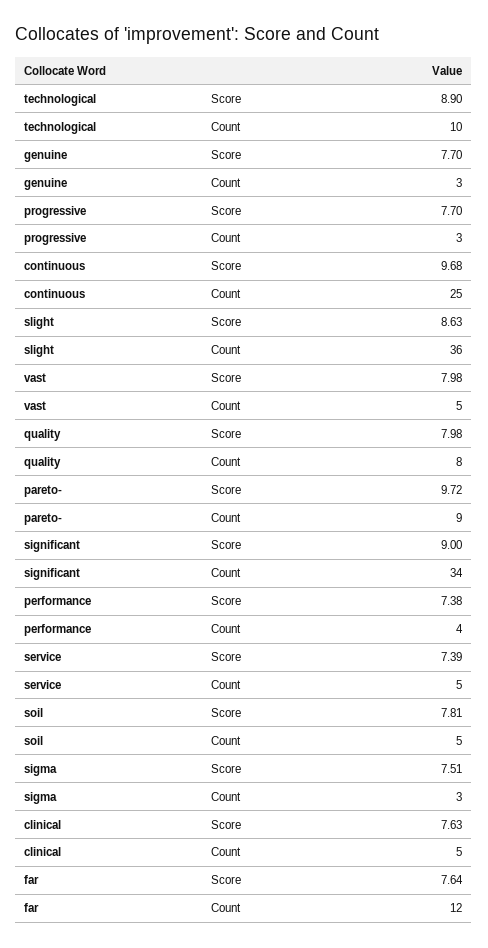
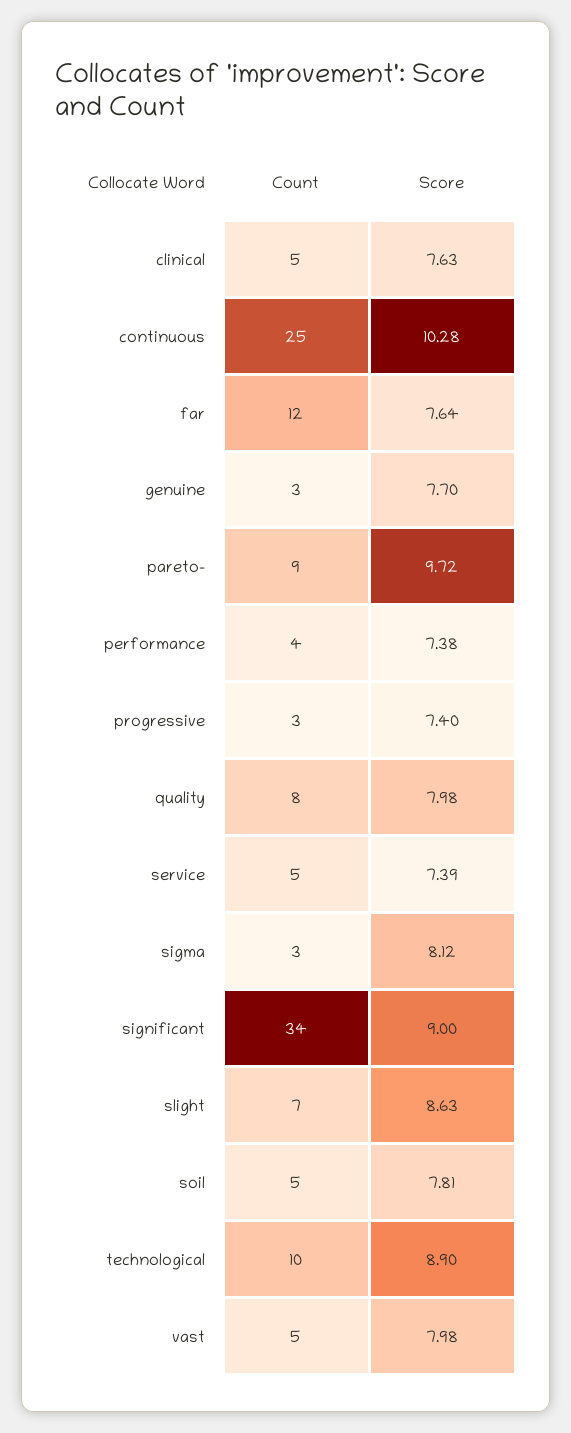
  {
    "technological": {
      "Score": 8.9,
      "Count": 10
    },
    "genuine": {
      "Score": 7.7,
      "Count": 3
    },
    "progressive": {
-     "Score": 7.7,
+     "Score": 7.4,
      "Count": 3
    },
    "continuous": {
-     "Score": 9.68,
+     "Score": 10.28,
      "Count": 25
    },
    "slight": {
      "Score": 8.63,
-     "Count": 36
+     "Count": 7
    },
    "vast": {
      "Score": 7.98,
      "Count": 5
    },
    "quality": {
      "Score": 7.98,
      "Count": 8
    },
    "pareto-": {
      "Score": 9.72,
      "Count": 9
    },
    "significant": {
      "Score": 9,
      "Count": 34
    },
    "performance": {
      "Score": 7.38,
      "Count": 4
    },
    "service": {
      "Score": 7.39,
      "Count": 5
    },
    "soil": {
      "Score": 7.81,
      "Count": 5
    },
    "sigma": {
-     "Score": 7.51,
+     "Score": 8.12,
      "Count": 3
    },
    "clinical": {
      "Score": 7.63,
      "Count": 5
    },
    "far": {
      "Score": 7.64,
      "Count": 12
    }
  }

